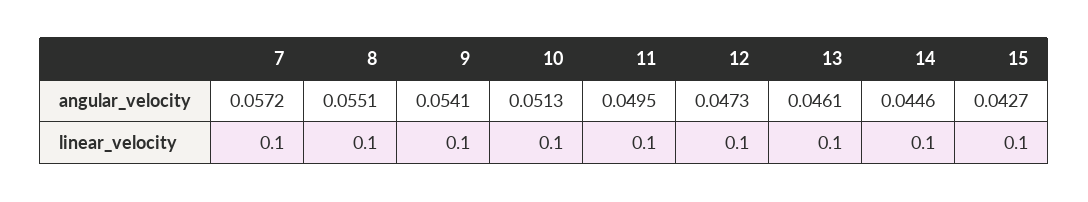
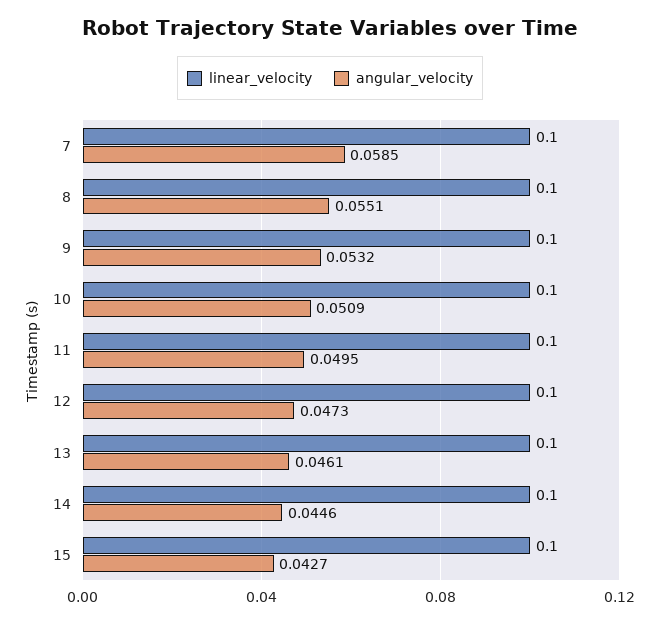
  {
    "angular_velocity": {
-     "7": 0.0572,
+     "7": 0.0585,
      "8": 0.0551,
-     "9": 0.0541,
+     "9": 0.0532,
-     "10": 0.0513,
+     "10": 0.0509,
      "11": 0.0495,
      "12": 0.0473,
      "13": 0.0461,
      "14": 0.0446,
      "15": 0.0427
    },
    "linear_velocity": {
      "7": 0.1,
      "8": 0.1,
      "9": 0.1,
      "10": 0.1,
      "11": 0.1,
      "12": 0.1,
      "13": 0.1,
      "14": 0.1,
      "15": 0.1
    }
  }

